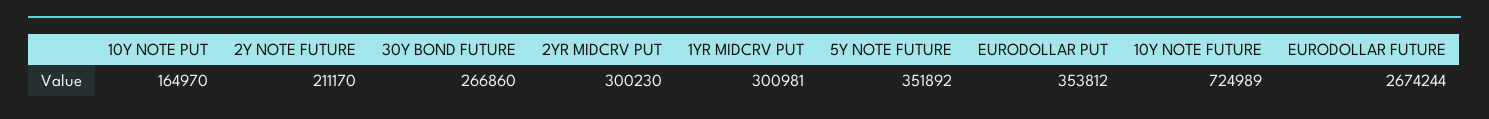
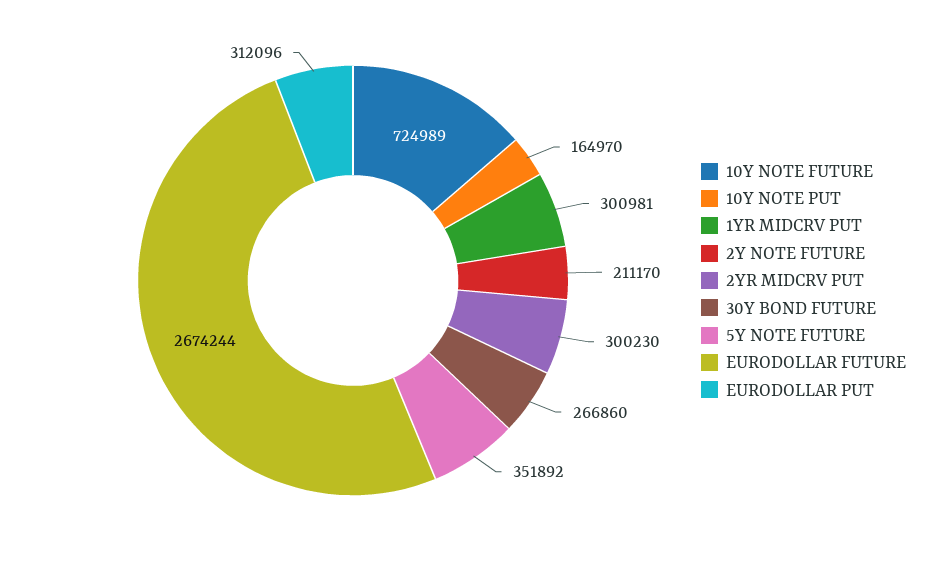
  {
    "10Y NOTE PUT": 164970,
    "2Y NOTE FUTURE": 211170,
    "30Y BOND FUTURE": 266860,
    "2YR MIDCRV PUT": 300230,
    "1YR MIDCRV PUT": 300981,
    "5Y NOTE FUTURE": 351892,
-   "EURODOLLAR PUT": 353812,
+   "EURODOLLAR PUT": 312096,
    "10Y NOTE FUTURE": 724989,
    "EURODOLLAR FUTURE": 2674244
  }

